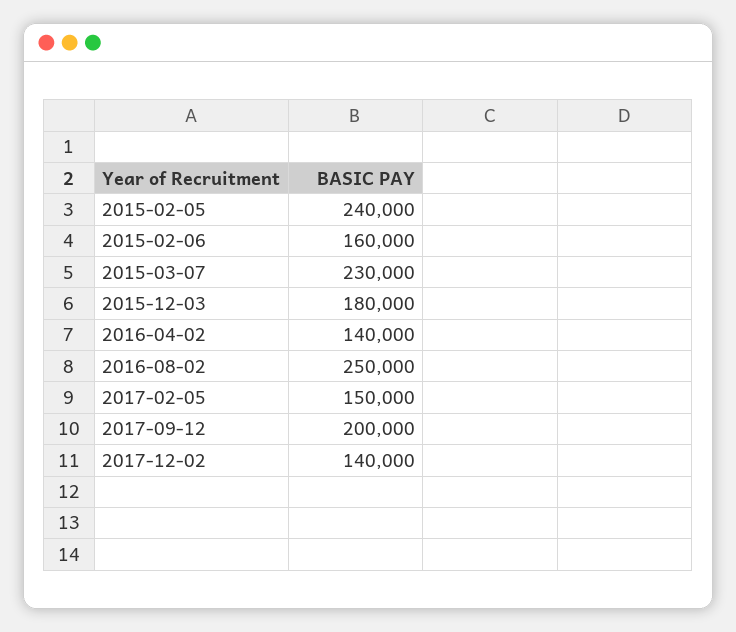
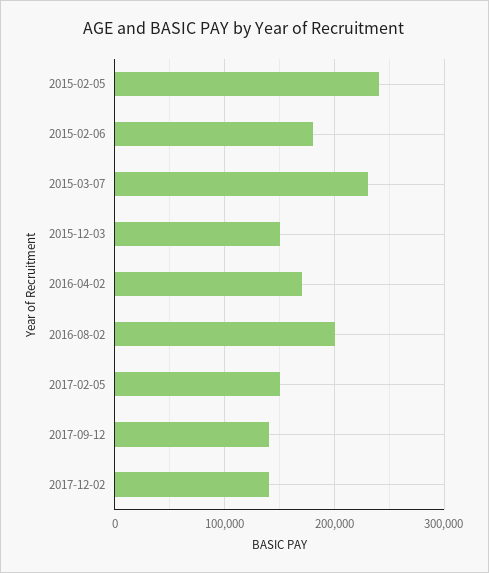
  {
    "2015-02-05": 240000,
-   "2015-02-06": 160000,
+   "2015-02-06": 180000,
    "2015-03-07": 230000,
-   "2015-12-03": 180000,
+   "2015-12-03": 150000,
-   "2016-04-02": 140000,
+   "2016-04-02": 170000,
-   "2016-08-02": 250000,
+   "2016-08-02": 200000,
    "2017-02-05": 150000,
-   "2017-09-12": 200000,
+   "2017-09-12": 140000,
    "2017-12-02": 140000
  }

